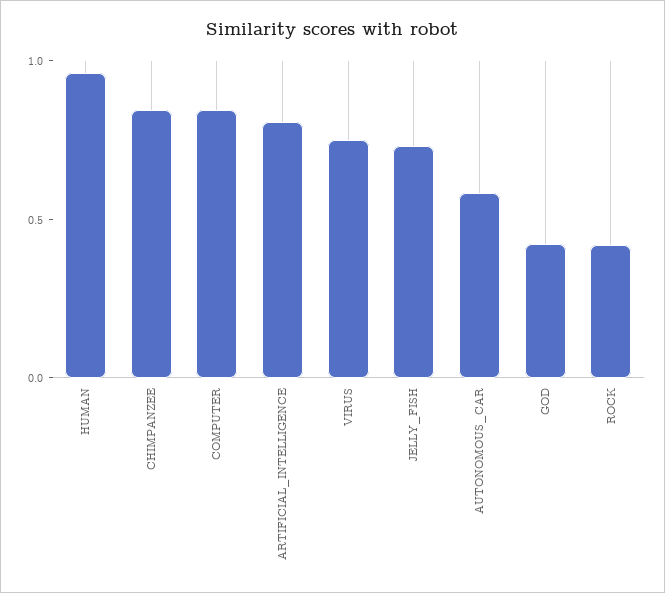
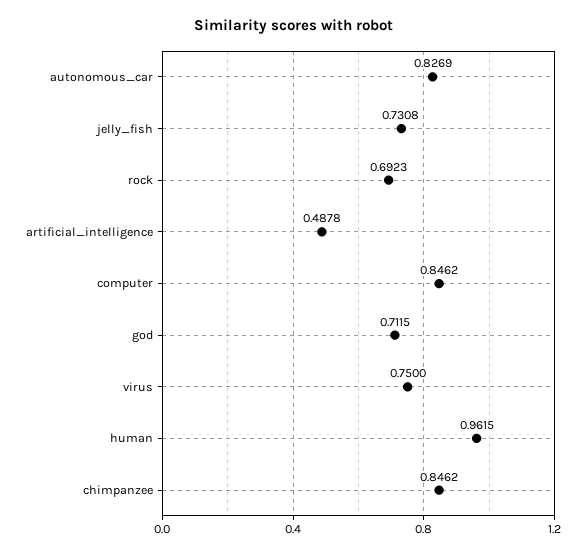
  {
    "HUMAN": 0.9615,
    "CHIMPANZEE": 0.8462,
    "COMPUTER": 0.8462,
-   "ARTIFICIAL_INTELLIGENCE": 0.8,
+   "ARTIFICIAL_INTELLIGENCE": 0.4878,
    "VIRUS": 0.75,
    "JELLY_FISH": 0.7308,
-   "AUTONOMOUS_CAR": 0.6,
+   "AUTONOMOUS_CAR": 0.8269,
-   "GOD": 0.4,
+   "GOD": 0.7115,
-   "ROCK": 0.4
+   "ROCK": 0.6923
  }

